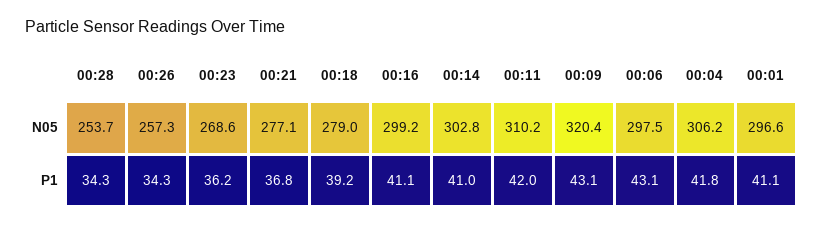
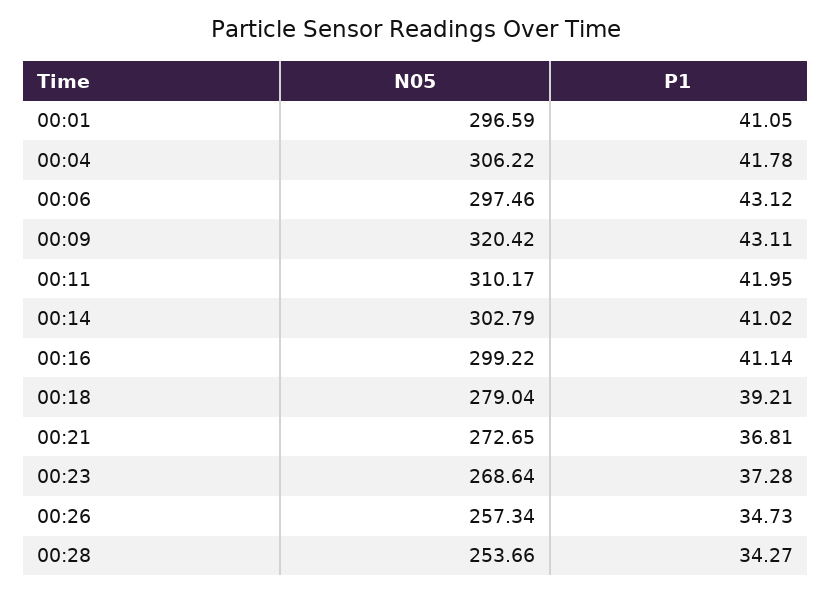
  {
    "00:28": {
      "N05": 253.66,
      "P1": 34.27
    },
    "00:26": {
      "N05": 257.34,
-     "P1": 34.3
+     "P1": 34.73
    },
    "00:23": {
      "N05": 268.64,
-     "P1": 36.2
+     "P1": 37.28
    },
    "00:21": {
-     "N05": 277.1,
+     "N05": 272.65,
      "P1": 36.81
    },
    "00:18": {
      "N05": 279.04,
      "P1": 39.21
    },
    "00:16": {
      "N05": 299.22,
      "P1": 41.14
    },
    "00:14": {
      "N05": 302.79,
      "P1": 41.02
    },
    "00:11": {
      "N05": 310.17,
      "P1": 41.95
    },
    "00:09": {
      "N05": 320.42,
      "P1": 43.11
    },
    "00:06": {
      "N05": 297.46,
      "P1": 43.12
    },
    "00:04": {
      "N05": 306.22,
      "P1": 41.78
    },
    "00:01": {
      "N05": 296.59,
      "P1": 41.05
    }
  }

